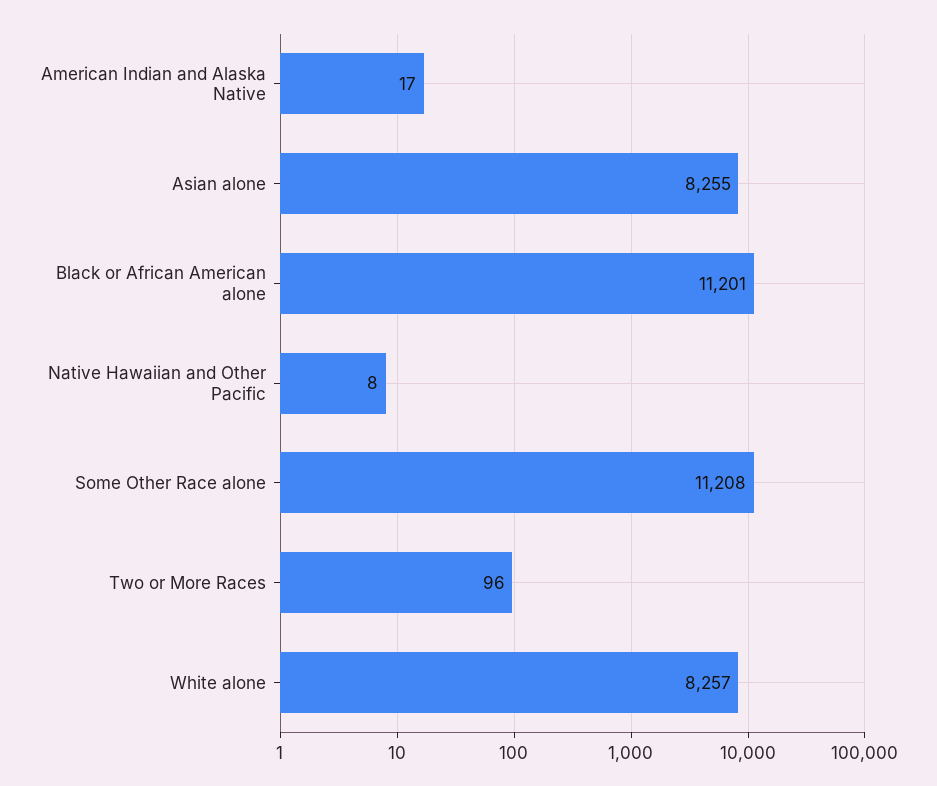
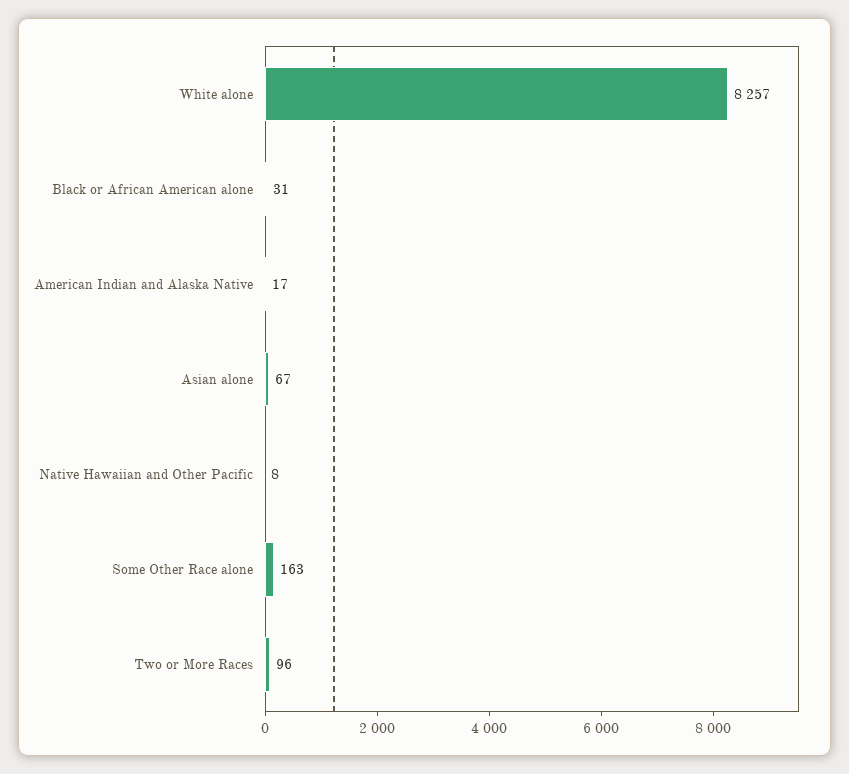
  {
    "American Indian and Alaska Native": 17,
-   "Asian alone": 8255,
+   "Asian alone": 67,
-   "Black or African American alone": 11201,
+   "Black or African American alone": 31,
    "Native Hawaiian and Other Pacific": 8,
-   "Some Other Race alone": 11208,
+   "Some Other Race alone": 163,
    "Two or More Races": 96,
    "White alone": 8257
  }

